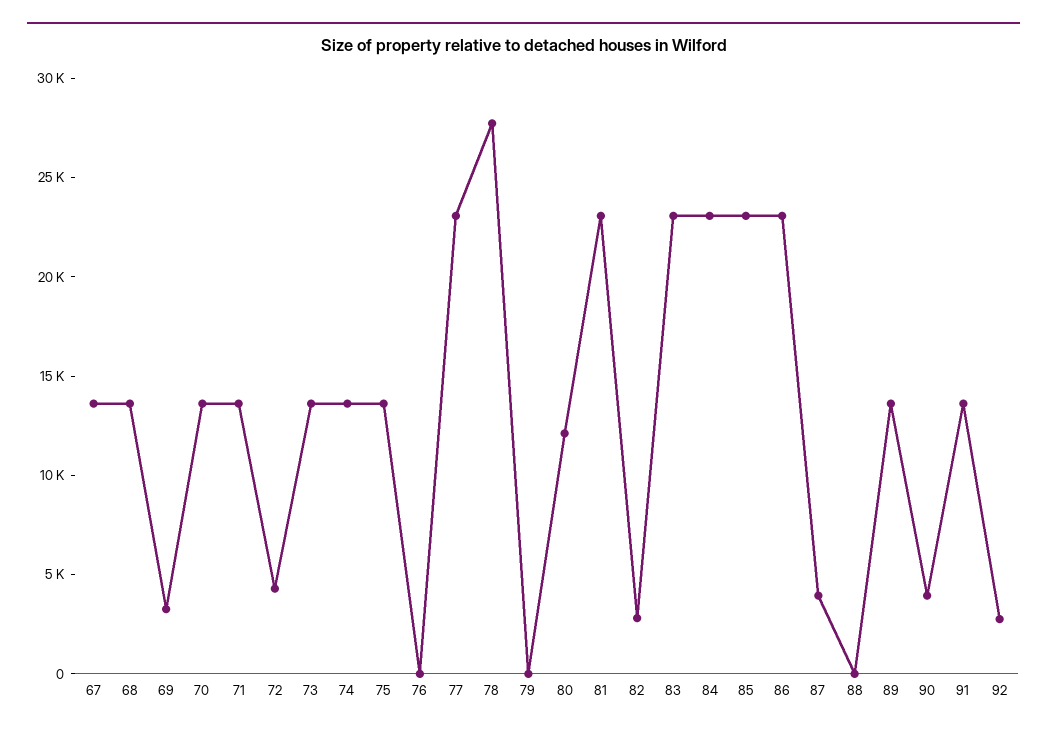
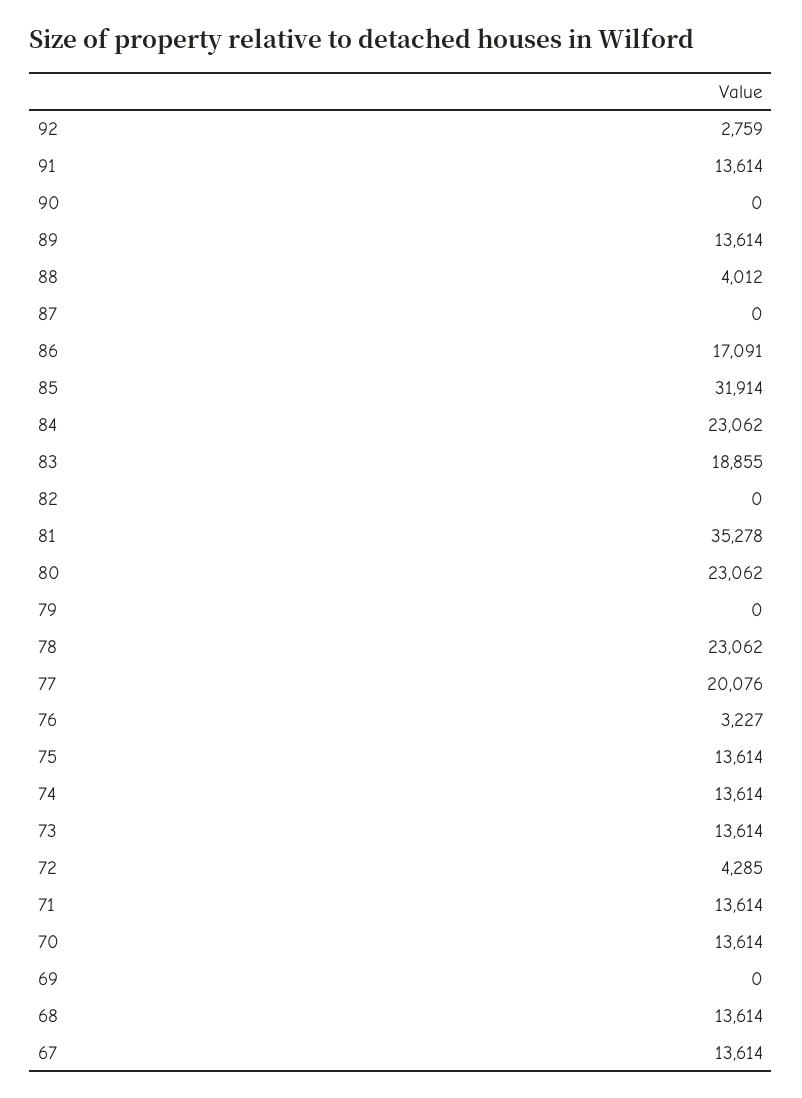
  {
    "67": 13614,
    "68": 13614,
-   "69": 3000,
+   "69": 0,
    "70": 13614,
    "71": 13614,
    "72": 4285,
    "73": 13614,
    "74": 13614,
    "75": 13614,
-   "76": 0,
+   "76": 3227,
-   "77": 23000,
+   "77": 20076,
-   "78": 28000,
+   "78": 23062,
    "79": 0,
-   "80": 12000,
+   "80": 23062,
-   "81": 23000,
+   "81": 35278,
-   "82": 3000,
+   "82": 0,
-   "83": 23000,
+   "83": 18855,
    "84": 23062,
-   "85": 23000,
+   "85": 31914,
-   "86": 23000,
+   "86": 17091,
-   "87": 4000,
+   "87": 0,
-   "88": 0,
+   "88": 4012,
    "89": 13614,
-   "90": 4000,
+   "90": 0,
    "91": 13614,
    "92": 2759
  }

